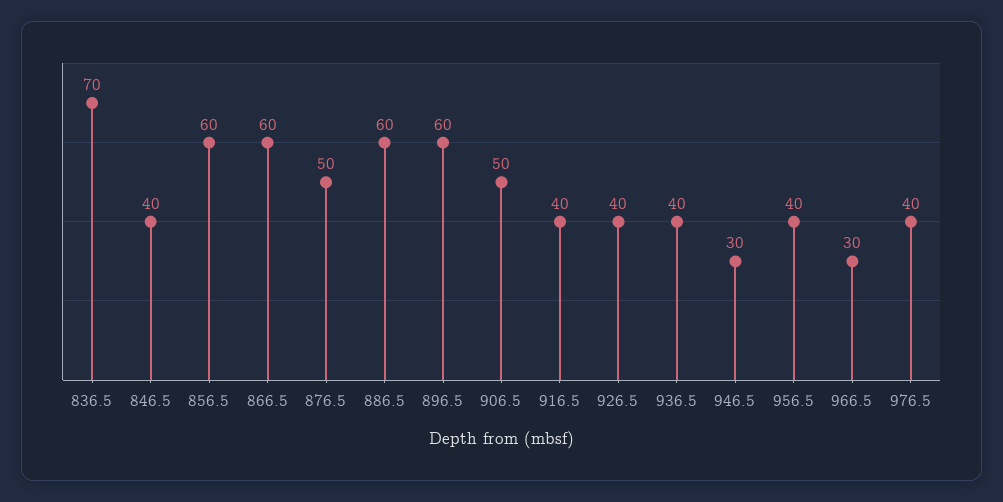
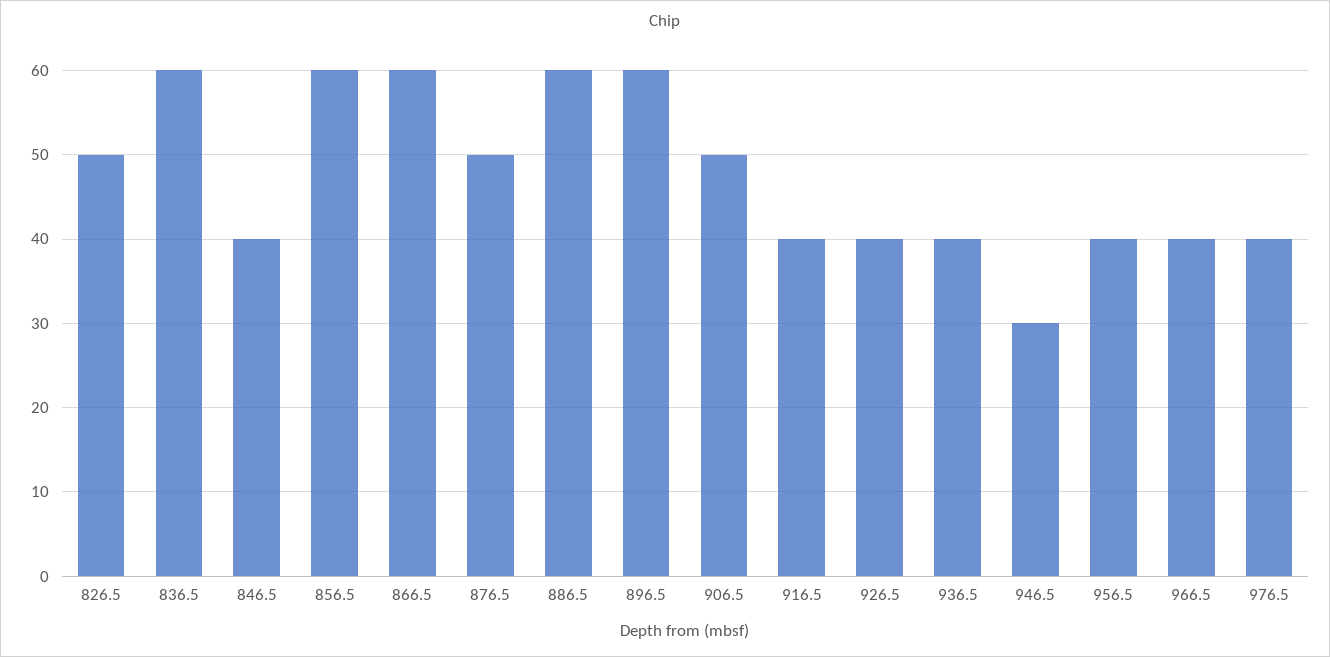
  {
-   "836.5": 70,
+   "836.5": 60,
    "846.5": 40,
    "856.5": 60,
    "866.5": 60,
    "876.5": 50,
    "886.5": 60,
    "896.5": 60,
    "906.5": 50,
    "916.5": 40,
    "926.5": 40,
    "936.5": 40,
    "946.5": 30,
    "956.5": 40,
-   "966.5": 30,
+   "966.5": 40,
-   "976.5": 40
+   "976.5": 40,
+   "826.5": 50
  }

